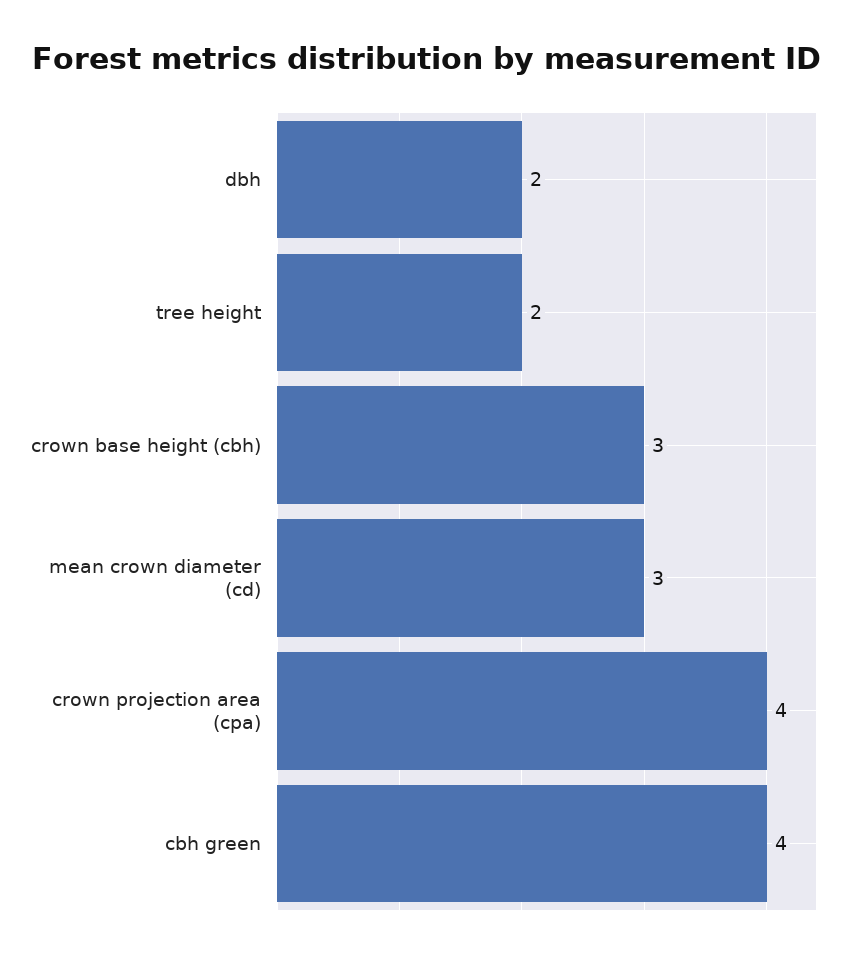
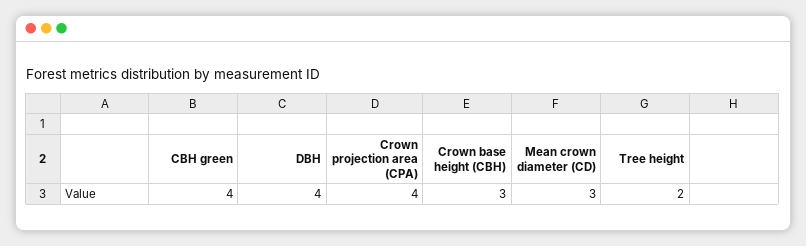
  {
-   "dbh": 2,
+   "dbh": 4,
    "tree height": 2,
    "crown base height (cbh)": 3,
    "mean crown diameter (cd)": 3,
    "crown projection area (cpa)": 4,
    "cbh green": 4
  }

